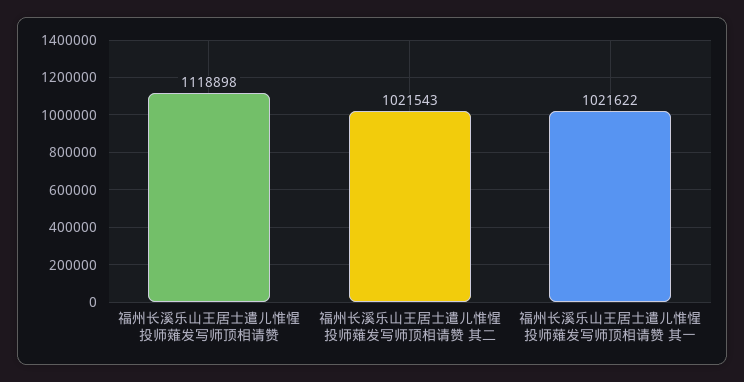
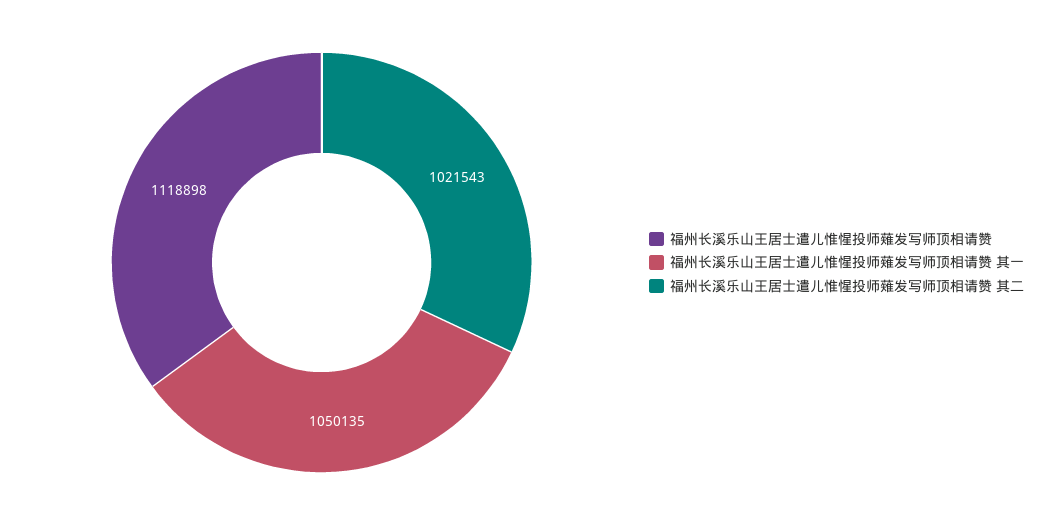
  {
    "福州长溪乐山王居士遣儿惟惺投师薙发写师顶相请赞": 1118898,
    "福州长溪乐山王居士遣儿惟惺投师薙发写师顶相请赞 其二": 1021543,
-   "福州长溪乐山王居士遣儿惟惺投师薙发写师顶相请赞 其一": 1021622
+   "福州长溪乐山王居士遣儿惟惺投师薙发写师顶相请赞 其一": 1050135
  }

